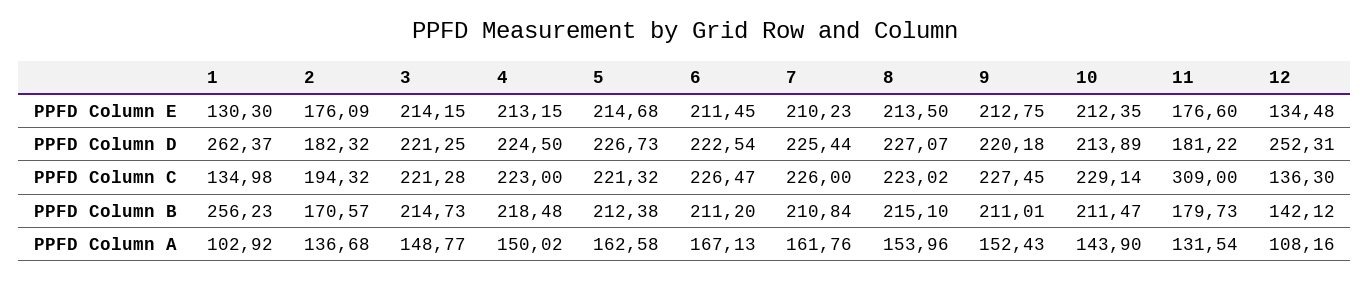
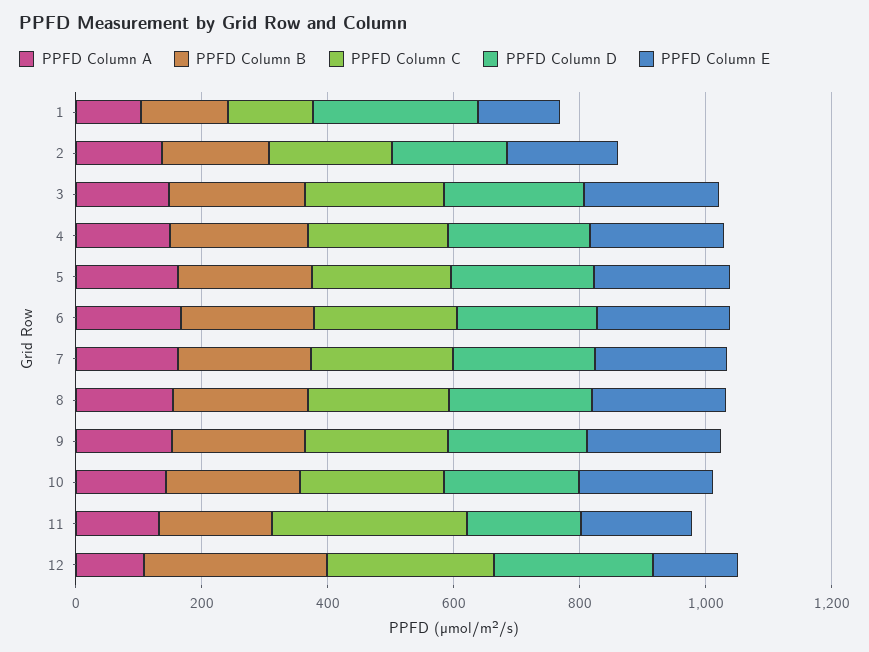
  {
    "PPFD Column E": {
      "1": 130.3,
      "2": 176.09,
      "3": 214.15,
      "4": 213.15,
      "5": 214.68,
      "6": 211.45,
      "7": 210.23,
      "8": 213.5,
      "9": 212.75,
      "10": 212.35,
      "11": 176.6,
      "12": 134.48
    },
    "PPFD Column D": {
      "1": 262.37,
      "2": 182.32,
      "3": 221.25,
      "4": 224.5,
      "5": 226.73,
      "6": 222.54,
      "7": 225.44,
      "8": 227.07,
      "9": 220.18,
      "10": 213.89,
      "11": 181.22,
      "12": 252.31
    },
    "PPFD Column C": {
      "1": 134.98,
      "2": 194.32,
      "3": 221.28,
      "4": 223,
      "5": 221.32,
      "6": 226.47,
      "7": 226,
      "8": 223.02,
      "9": 227.45,
      "10": 229.14,
      "11": 309,
-     "12": 136.3
+     "12": 250
    },
    "PPFD Column B": {
-     "1": 256.23,
+     "1": 150,
      "2": 170.57,
      "3": 214.73,
      "4": 218.48,
      "5": 212.38,
      "6": 211.2,
      "7": 210.84,
      "8": 215.1,
      "9": 211.01,
      "10": 211.47,
      "11": 179.73,
-     "12": 142.12
+     "12": 300
    },
    "PPFD Column A": {
      "1": 102.92,
      "2": 136.68,
      "3": 148.77,
      "4": 150.02,
      "5": 162.58,
      "6": 167.13,
      "7": 161.76,
      "8": 153.96,
      "9": 152.43,
      "10": 143.9,
      "11": 131.54,
      "12": 108.16
    }
  }

